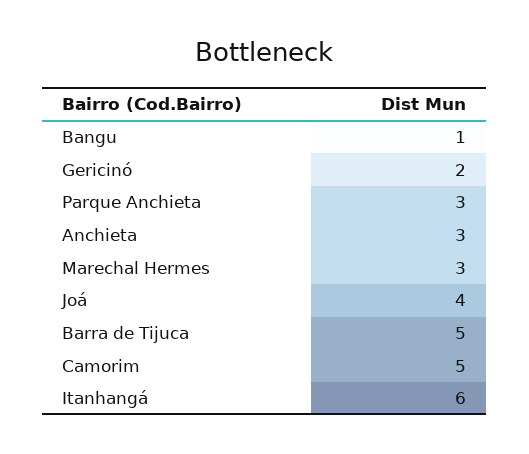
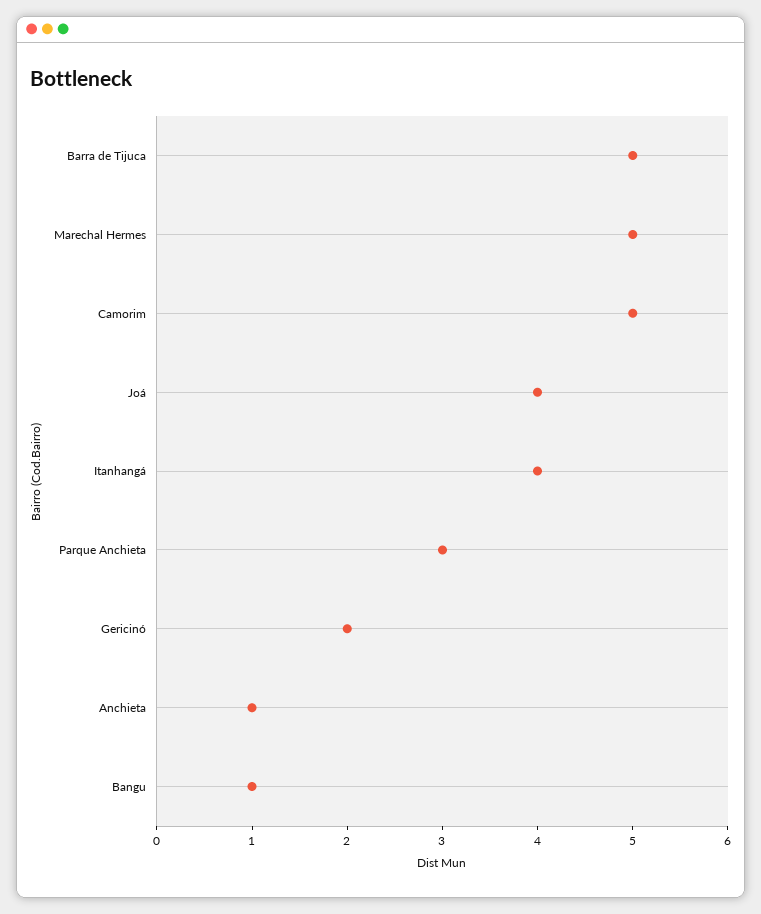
  {
    "Bangu": 1,
    "Gericinó": 2,
    "Parque Anchieta": 3,
-   "Anchieta": 3,
+   "Anchieta": 1,
-   "Marechal Hermes": 3,
+   "Marechal Hermes": 5,
    "Joá": 4,
    "Barra de Tijuca": 5,
    "Camorim": 5,
-   "Itanhangá": 6
+   "Itanhangá": 4
  }

